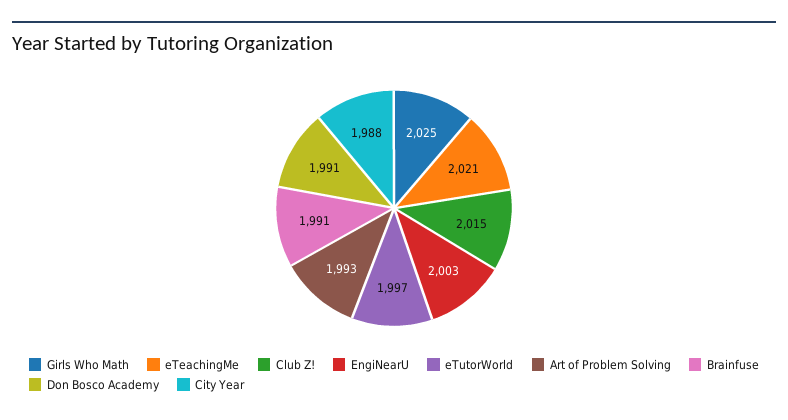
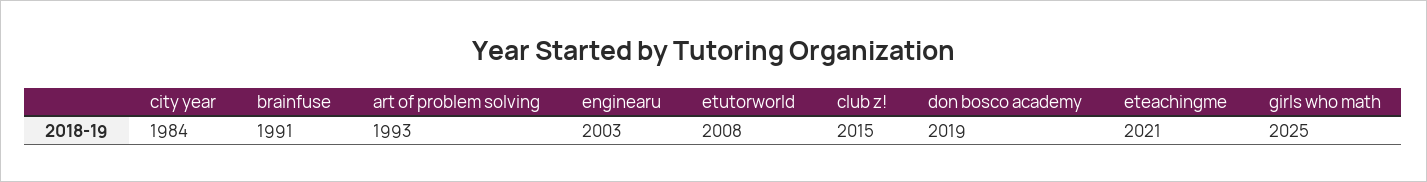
  {
    "Girls Who Math": 2025,
    "eTeachingMe": 2021,
    "Club Z!": 2015,
    "EngiNearU": 2003,
-   "eTutorWorld": 1997,
+   "eTutorWorld": 2008,
    "Art of Problem Solving": 1993,
    "Brainfuse": 1991,
-   "Don Bosco Academy": 1991,
+   "Don Bosco Academy": 2019,
-   "City Year": 1988
+   "City Year": 1984
  }

